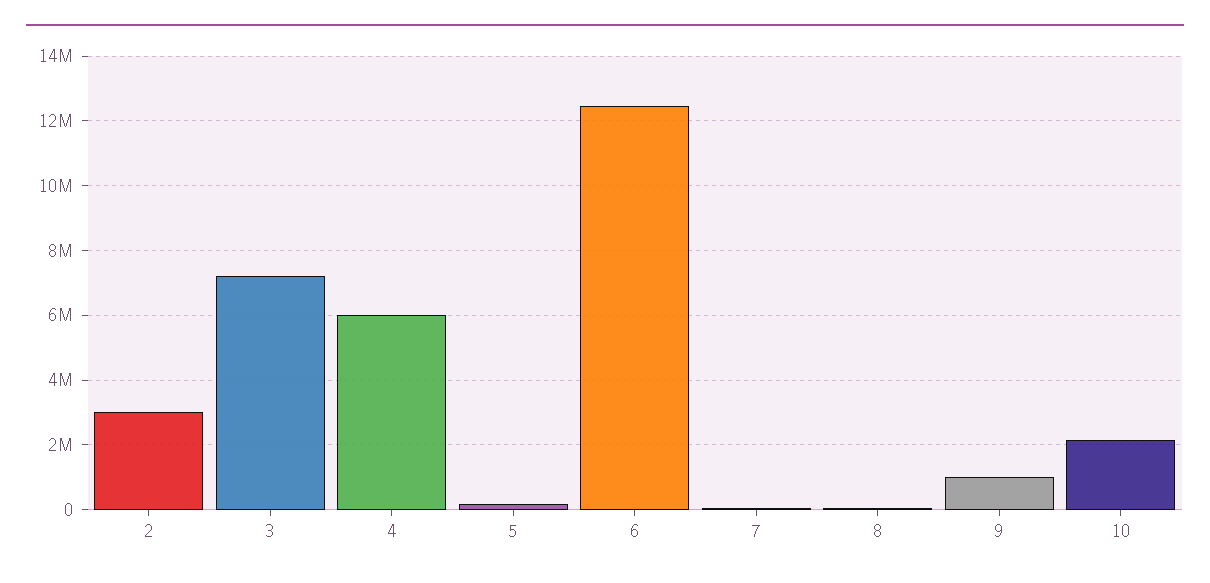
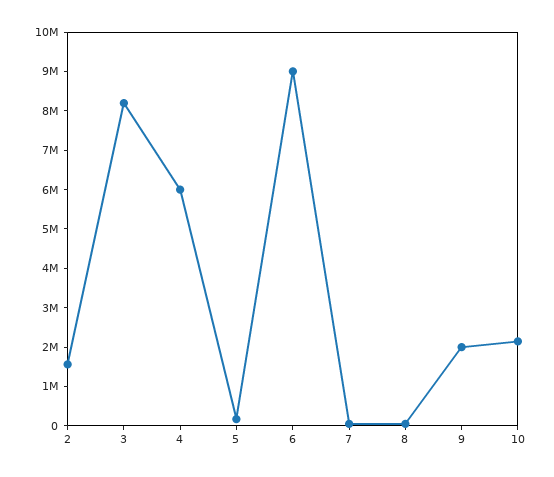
  {
-   "2": 3000000,
+   "2": 1500000,
-   "3": 7200000,
+   "3": 8250000,
    "4": 6000000,
    "5": 200000,
-   "6": 12400000,
+   "6": 9000000,
    "7": 0,
    "8": 0,
-   "9": 1000000,
+   "9": 2000000,
    "10": 2200000
  }

